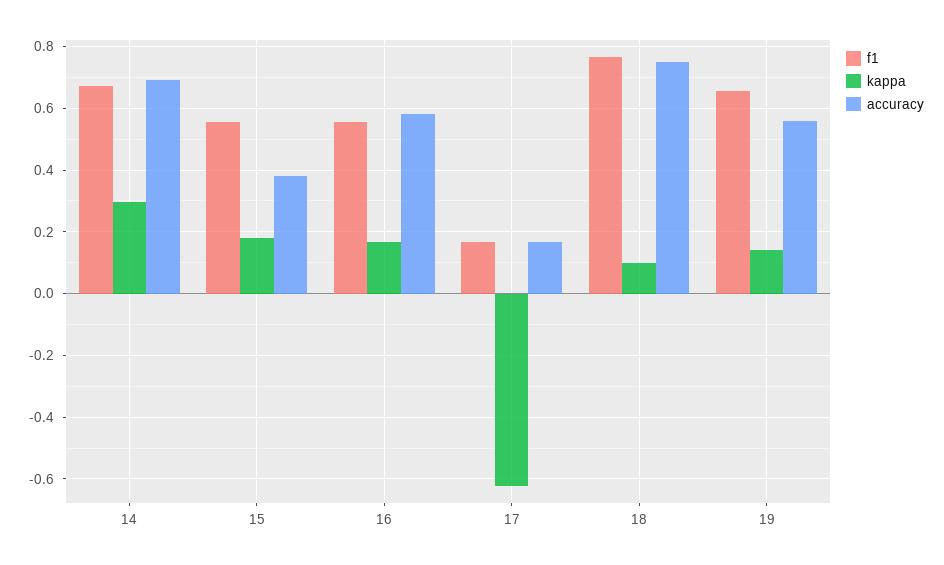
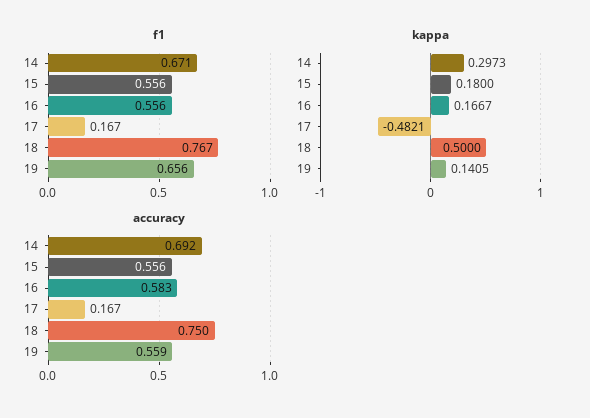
  {
    "f1": {
      "14": 0.671,
      "15": 0.556,
      "16": 0.556,
      "17": 0.167,
      "18": 0.767,
      "19": 0.656
    },
    "kappa": {
      "14": 0.2973,
      "15": 0.18,
      "16": 0.1667,
-     "17": -0.62,
+     "17": -0.4821,
-     "18": 0.1,
+     "18": 0.5,
      "19": 0.1405
    },
    "accuracy": {
      "14": 0.692,
-     "15": 0.38,
+     "15": 0.556,
      "16": 0.583,
      "17": 0.167,
      "18": 0.75,
      "19": 0.559
    }
  }

